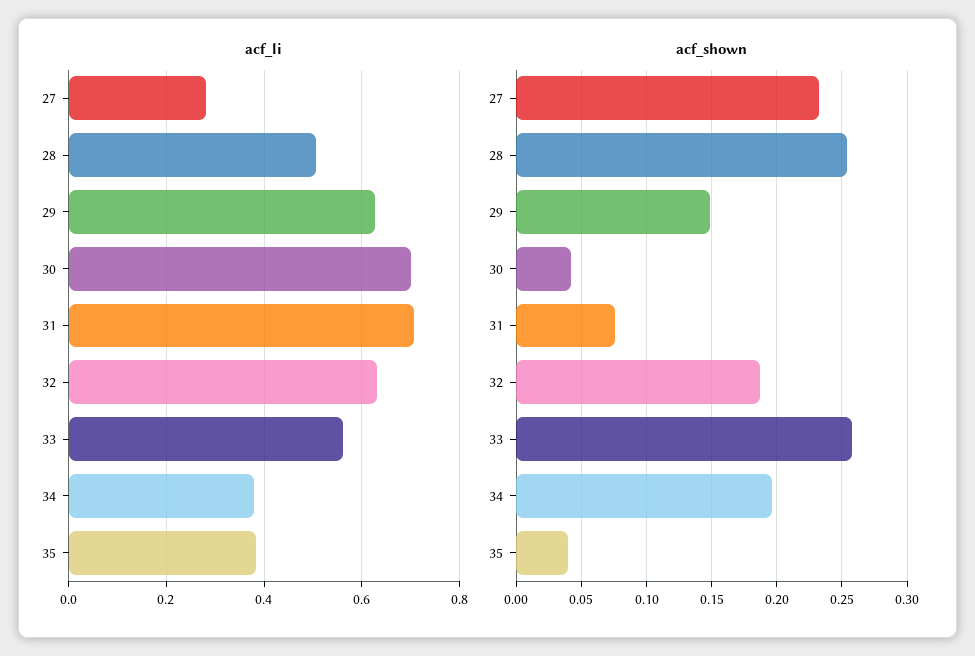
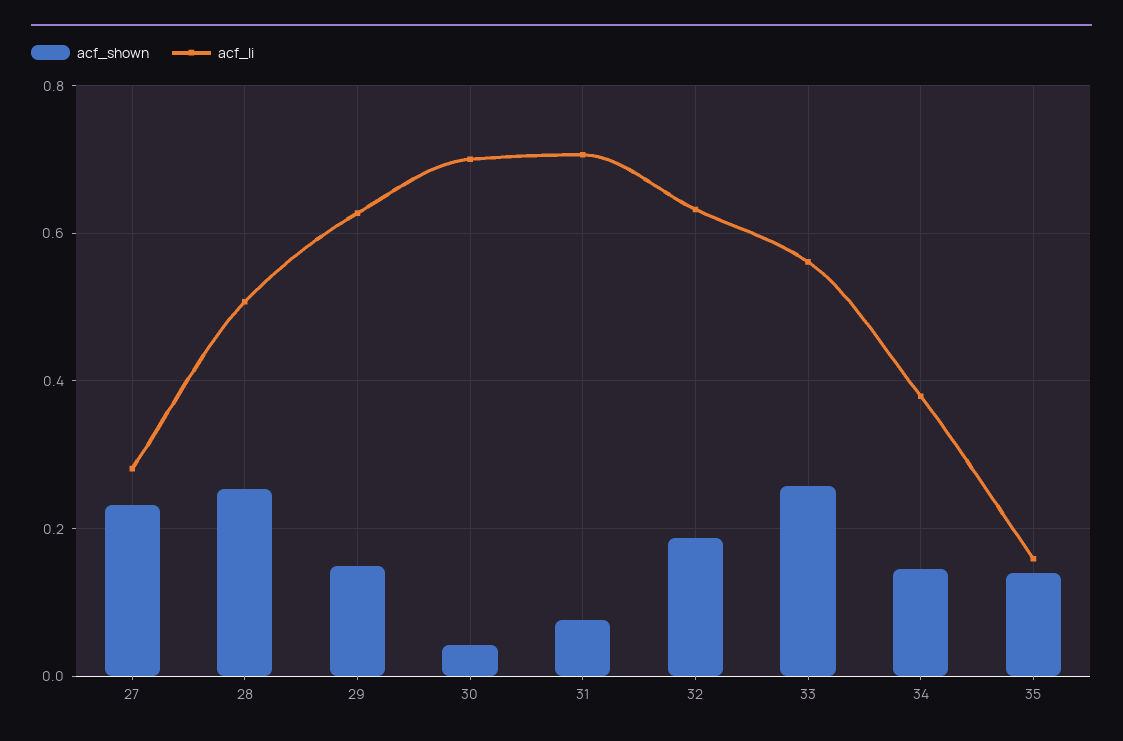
  {
    "acf_li": {
      "27": 0.28,
      "28": 0.5,
      "29": 0.62,
      "30": 0.7,
      "31": 0.7,
      "32": 0.64,
      "33": 0.56,
      "34": 0.38,
-     "35": 0.38
+     "35": 0.16
    },
    "acf_shown": {
      "27": 0.23,
      "28": 0.255,
      "29": 0.15,
      "30": 0.04,
      "31": 0.075,
      "32": 0.185,
      "33": 0.26,
-     "34": 0.195,
+     "34": 0.14,
-     "35": 0.04
+     "35": 0.14
    }
  }

